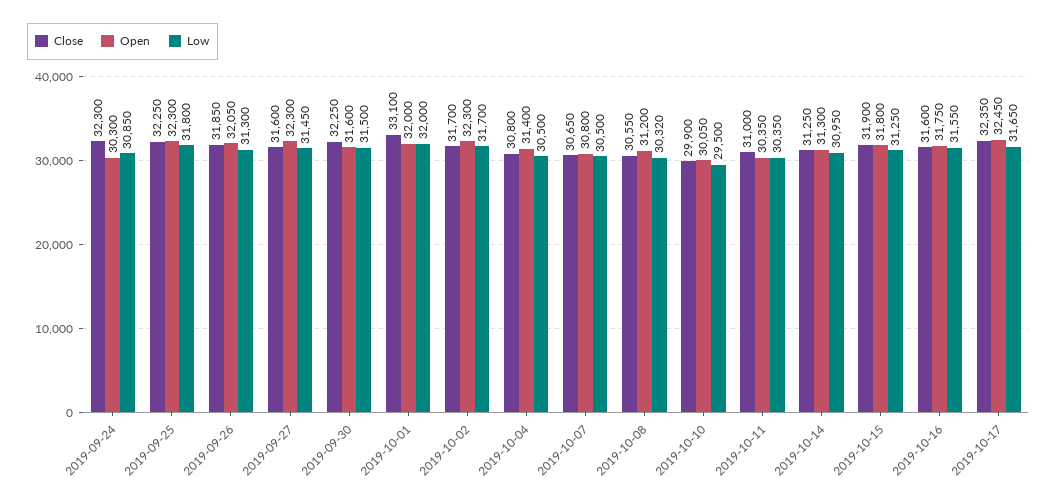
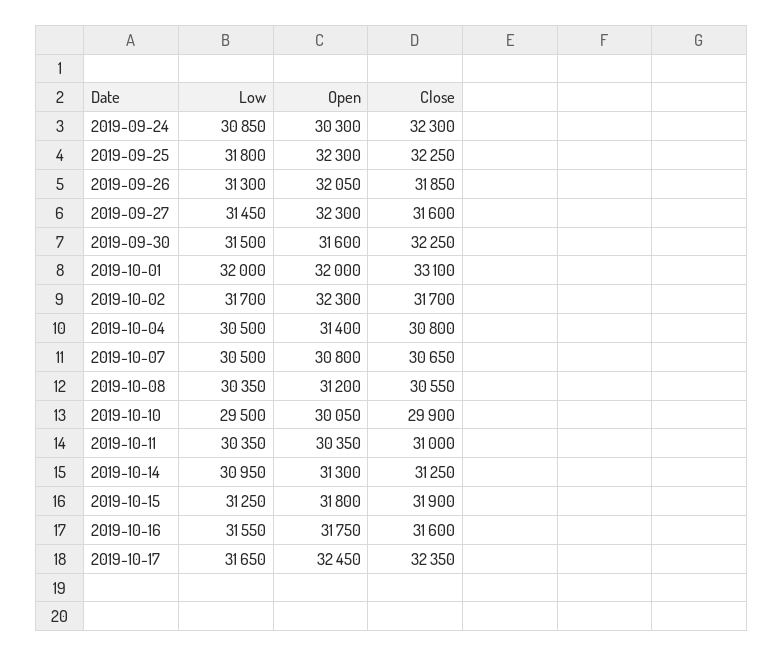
  {
    "Close": {
      "2019-09-24": 32300,
      "2019-09-25": 32250,
      "2019-09-26": 31850,
      "2019-09-27": 31600,
      "2019-09-30": 32250,
      "2019-10-01": 33100,
      "2019-10-02": 31700,
      "2019-10-04": 30800,
      "2019-10-07": 30650,
      "2019-10-08": 30550,
      "2019-10-10": 29900,
      "2019-10-11": 31000,
      "2019-10-14": 31250,
      "2019-10-15": 31900,
      "2019-10-16": 31600,
      "2019-10-17": 32350
    },
    "Open": {
      "2019-09-24": 30300,
      "2019-09-25": 32300,
      "2019-09-26": 32050,
      "2019-09-27": 32300,
      "2019-09-30": 31600,
      "2019-10-01": 32000,
      "2019-10-02": 32300,
      "2019-10-04": 31400,
      "2019-10-07": 30800,
      "2019-10-08": 31200,
      "2019-10-10": 30050,
      "2019-10-11": 30350,
      "2019-10-14": 31300,
      "2019-10-15": 31800,
      "2019-10-16": 31750,
      "2019-10-17": 32450
    },
    "Low": {
      "2019-09-24": 30850,
      "2019-09-25": 31800,
      "2019-09-26": 31300,
      "2019-09-27": 31450,
      "2019-09-30": 31500,
      "2019-10-01": 32000,
      "2019-10-02": 31700,
      "2019-10-04": 30500,
      "2019-10-07": 30500,
-     "2019-10-08": 30320,
+     "2019-10-08": 30350,
      "2019-10-10": 29500,
      "2019-10-11": 30350,
      "2019-10-14": 30950,
      "2019-10-15": 31250,
      "2019-10-16": 31550,
      "2019-10-17": 31650
    }
  }

